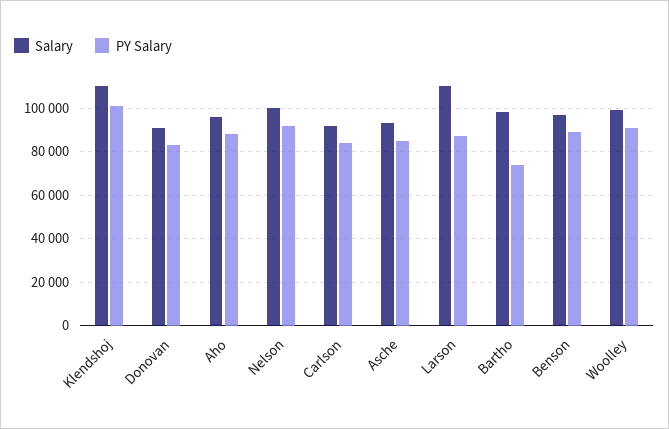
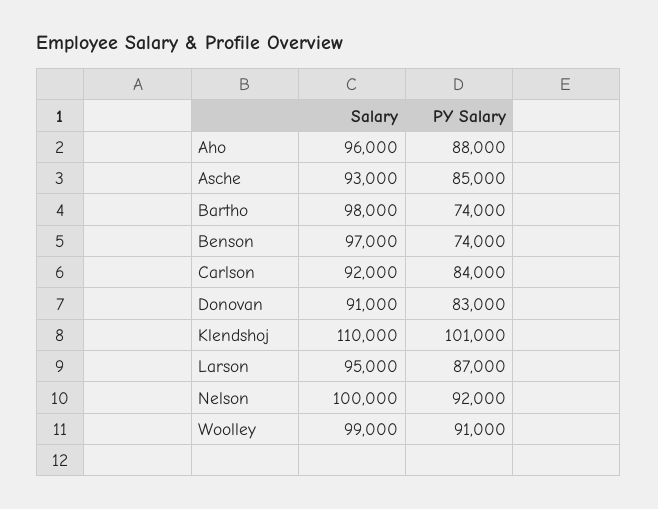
  {
    "Salary": {
      "Klendshoj": 110000,
      "Donovan": 91000,
      "Aho": 96000,
      "Nelson": 100000,
      "Carlson": 92000,
      "Asche": 93000,
-     "Larson": 110000,
+     "Larson": 95000,
      "Bartho": 98000,
      "Benson": 97000,
      "Woolley": 99000
    },
    "PY Salary": {
      "Klendshoj": 101000,
      "Donovan": 83000,
      "Aho": 88000,
      "Nelson": 92000,
      "Carlson": 84000,
      "Asche": 85000,
      "Larson": 87000,
      "Bartho": 74000,
-     "Benson": 90000,
+     "Benson": 74000,
      "Woolley": 91000
    }
  }

